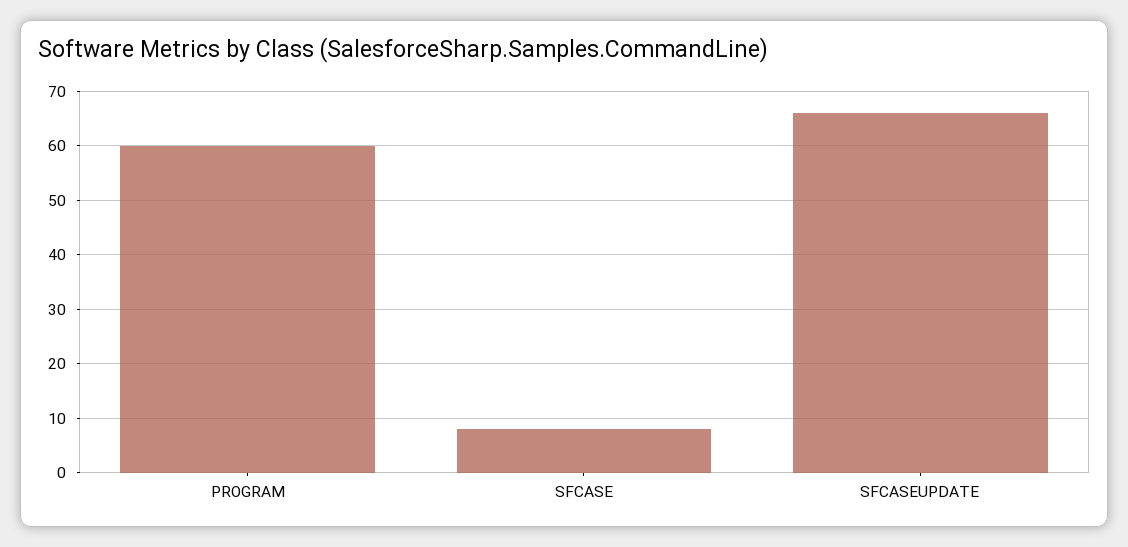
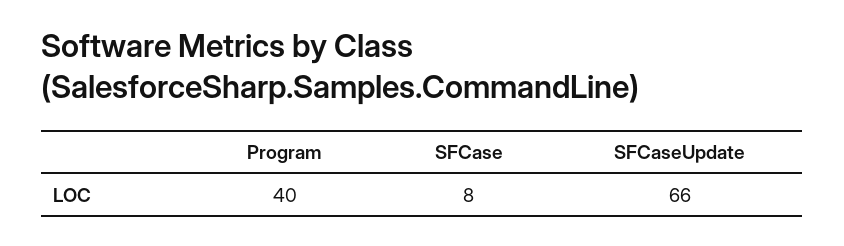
  {
-   "PROGRAM": 60,
+   "PROGRAM": 40,
    "SFCASE": 8,
    "SFCASEUPDATE": 66
  }

